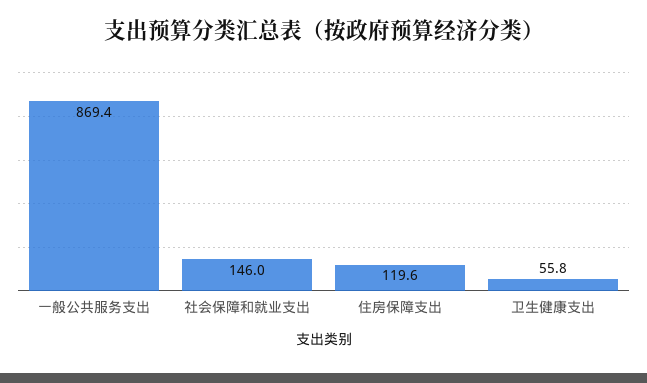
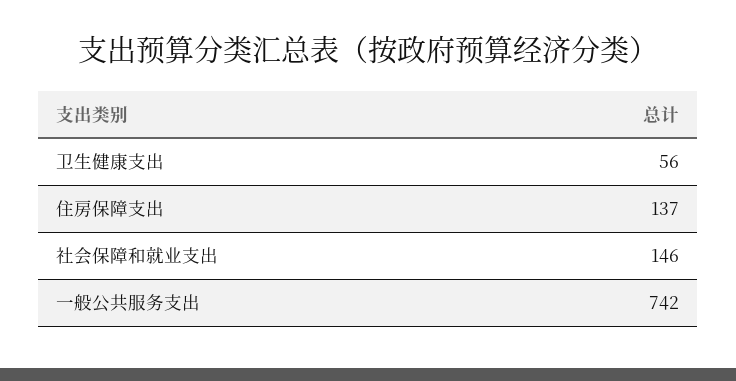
  {
-   "一般公共服务支出": 869.4,
+   "一般公共服务支出": 742,
    "社会保障和就业支出": 146,
-   "住房保障支出": 119.6,
+   "住房保障支出": 137,
    "卫生健康支出": 55.8
  }

